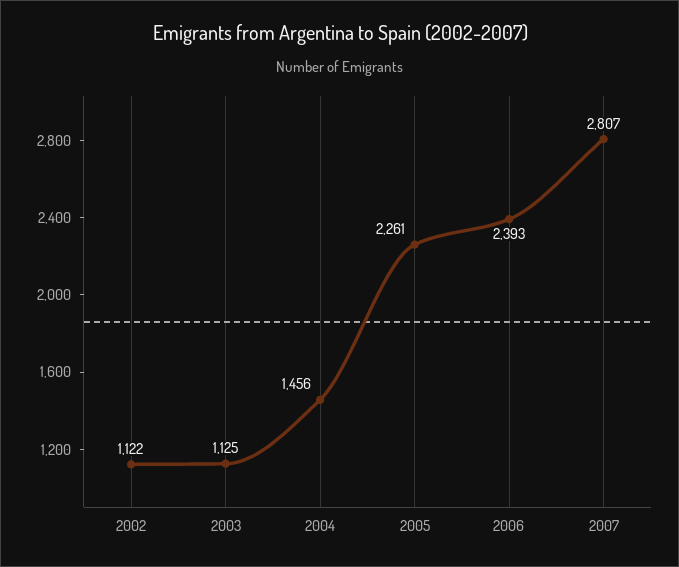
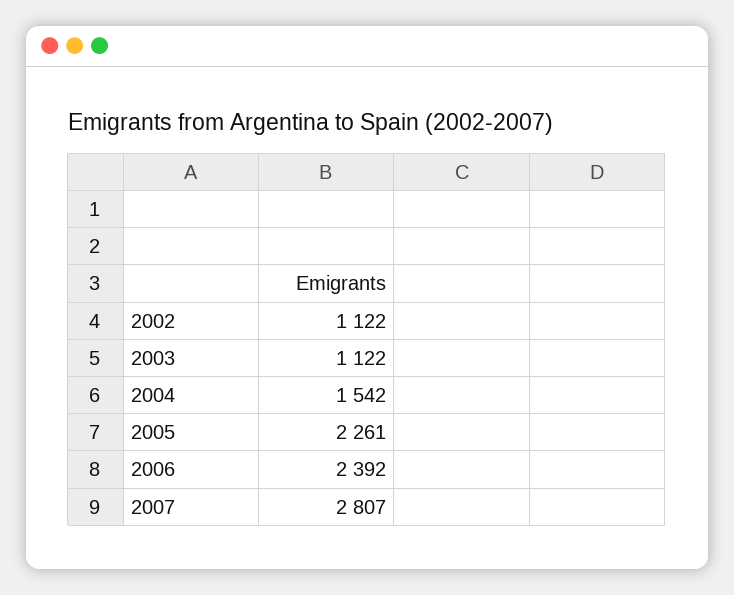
  {
    "2002": 1122,
-   "2003": 1125,
+   "2003": 1122,
-   "2004": 1456,
+   "2004": 1542,
    "2005": 2261,
-   "2006": 2393,
+   "2006": 2392,
    "2007": 2807
  }

